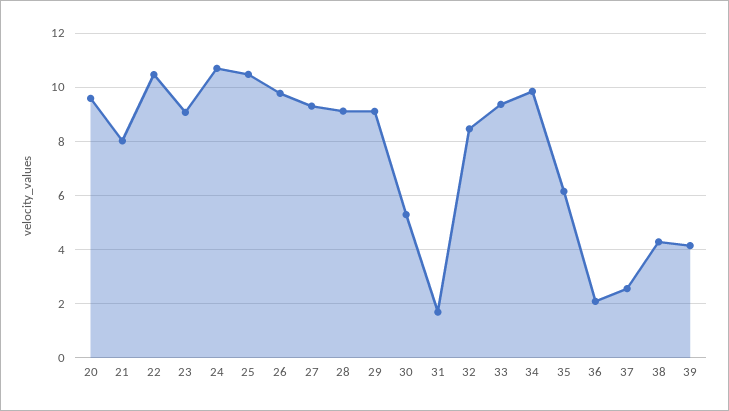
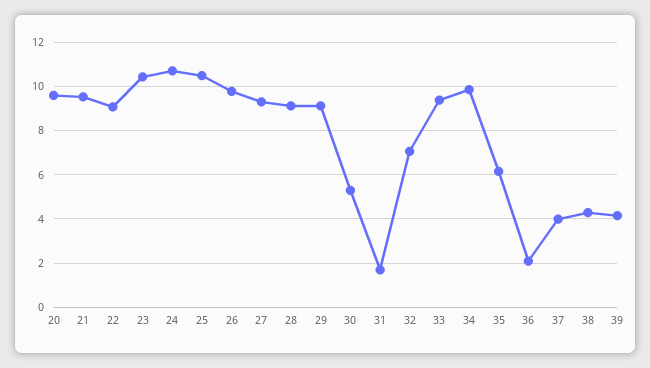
  {
    "20": 9.5,
-   "21": 8,
+   "21": 9.5,
-   "22": 10.5,
+   "22": 9,
-   "23": 9,
+   "23": 10.5,
    "24": 10.75,
    "25": 10.5,
    "26": 9.75,
    "27": 9.25,
    "28": 9,
    "29": 9,
    "30": 5.25,
    "31": 1.75,
-   "32": 8.5,
+   "32": 7,
    "33": 9.25,
    "34": 9.75,
    "35": 6.25,
    "36": 2,
-   "37": 2.5,
+   "37": 4,
    "38": 4.25,
    "39": 4.25
  }

